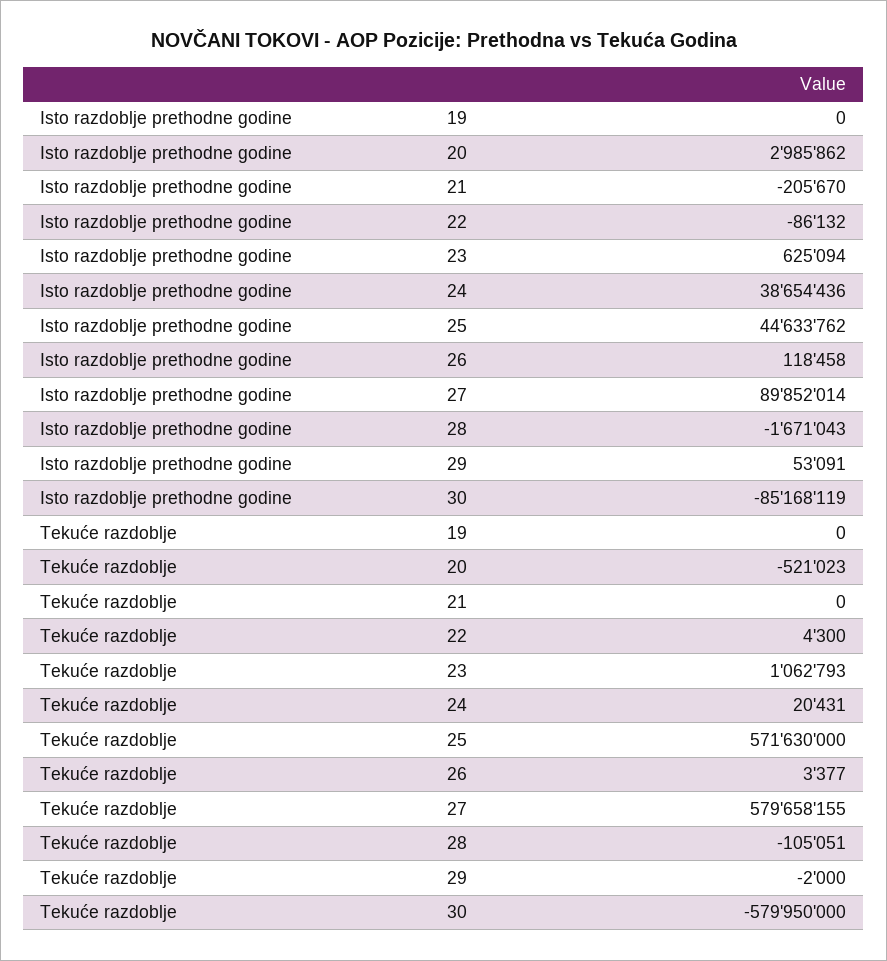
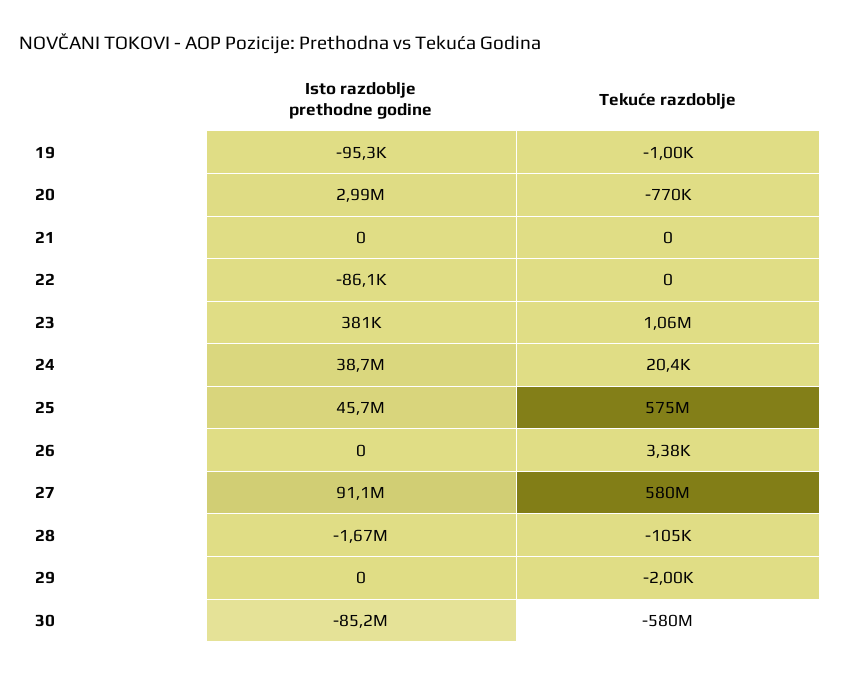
  {
    "Isto razdoblje prethodne godine": {
-     "19": 0,
+     "19": -95300,
      "20": 2985862,
-     "21": -205670,
+     "21": 0,
      "22": -86132,
-     "23": 625094,
+     "23": 381000,
      "24": 38654436,
-     "25": 44633762,
+     "25": 45700000,
-     "26": 118458,
+     "26": 0,
-     "27": 89852014,
+     "27": 91100000,
      "28": -1671043,
-     "29": 53091,
+     "29": 0,
      "30": -85168119
    },
    "Tekuće razdoblje": {
-     "19": 0,
+     "19": -1000,
-     "20": -521023,
+     "20": -770000,
      "21": 0,
-     "22": 4300,
+     "22": 0,
      "23": 1062793,
      "24": 20431,
-     "25": 571630000,
+     "25": 575000000,
      "26": 3377,
      "27": 579658155,
      "28": -105051,
      "29": -2000,
      "30": -579950000
    }
  }

